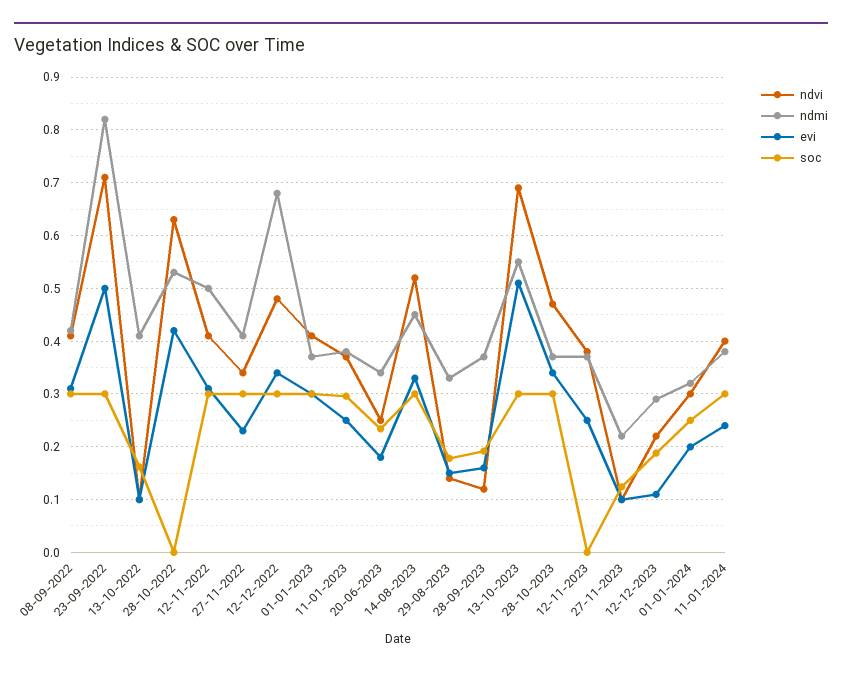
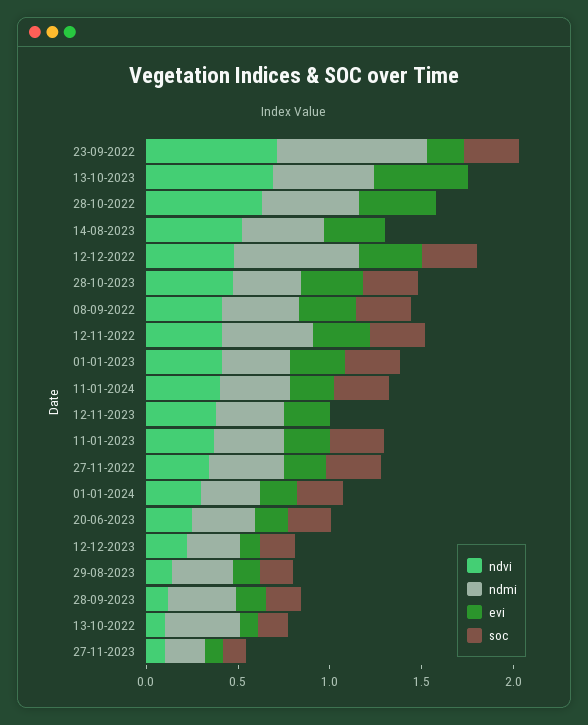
  {
    "ndvi": {
      "08-09-2022": 0.42,
      "23-09-2022": 0.72,
      "13-10-2022": 0.1,
      "28-10-2022": 0.64,
      "12-11-2022": 0.42,
      "27-11-2022": 0.34,
      "12-12-2022": 0.48,
      "01-01-2023": 0.42,
      "11-01-2023": 0.38,
      "20-06-2023": 0.26,
      "14-08-2023": 0.52,
      "29-08-2023": 0.14,
      "28-09-2023": 0.12,
      "13-10-2023": 0.7,
      "28-10-2023": 0.48,
      "12-11-2023": 0.38,
      "27-11-2023": 0.1,
      "12-12-2023": 0.22,
      "01-01-2024": 0.3,
      "11-01-2024": 0.4
    },
    "ndmi": {
      "08-09-2022": 0.42,
      "23-09-2022": 0.82,
      "13-10-2022": 0.42,
      "28-10-2022": 0.54,
      "12-11-2022": 0.5,
      "27-11-2022": 0.42,
      "12-12-2022": 0.68,
      "01-01-2023": 0.38,
      "11-01-2023": 0.38,
      "20-06-2023": 0.34,
      "14-08-2023": 0.46,
      "29-08-2023": 0.34,
      "28-09-2023": 0.38,
      "13-10-2023": 0.56,
      "28-10-2023": 0.38,
      "12-11-2023": 0.38,
      "27-11-2023": 0.22,
      "12-12-2023": 0.3,
      "01-01-2024": 0.32,
      "11-01-2024": 0.38
    },
    "evi": {
      "08-09-2022": 0.32,
-     "23-09-2022": 0.5,
+     "23-09-2022": 0.2,
      "13-10-2022": 0.1,
      "28-10-2022": 0.42,
      "12-11-2022": 0.32,
      "27-11-2022": 0.24,
      "12-12-2022": 0.34,
      "01-01-2023": 0.3,
      "11-01-2023": 0.26,
      "20-06-2023": 0.18,
      "14-08-2023": 0.34,
      "29-08-2023": 0.16,
      "28-09-2023": 0.16,
      "13-10-2023": 0.52,
      "28-10-2023": 0.34,
      "12-11-2023": 0.26,
      "27-11-2023": 0.1,
      "12-12-2023": 0.12,
      "01-01-2024": 0.2,
      "11-01-2024": 0.24
    },
    "soc": {
      "08-09-2022": 0.3,
      "23-09-2022": 0.3,
      "13-10-2022": 0.16,
      "28-10-2022": 0,
      "12-11-2022": 0.3,
      "27-11-2022": 0.3,
      "12-12-2022": 0.3,
      "01-01-2023": 0.3,
      "11-01-2023": 0.3,
      "20-06-2023": 0.24,
-     "14-08-2023": 0.3,
+     "14-08-2023": 0,
      "29-08-2023": 0.18,
      "28-09-2023": 0.2,
-     "13-10-2023": 0.3,
+     "13-10-2023": 0,
      "28-10-2023": 0.3,
      "12-11-2023": 0,
      "27-11-2023": 0.12,
      "12-12-2023": 0.18,
      "01-01-2024": 0.26,
      "11-01-2024": 0.3
    }
  }

